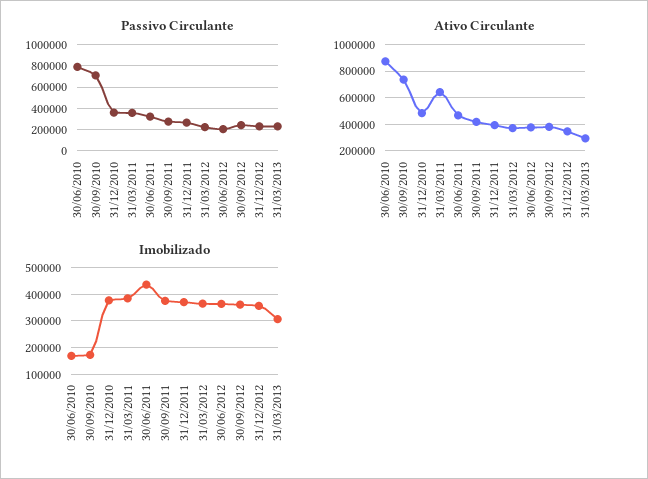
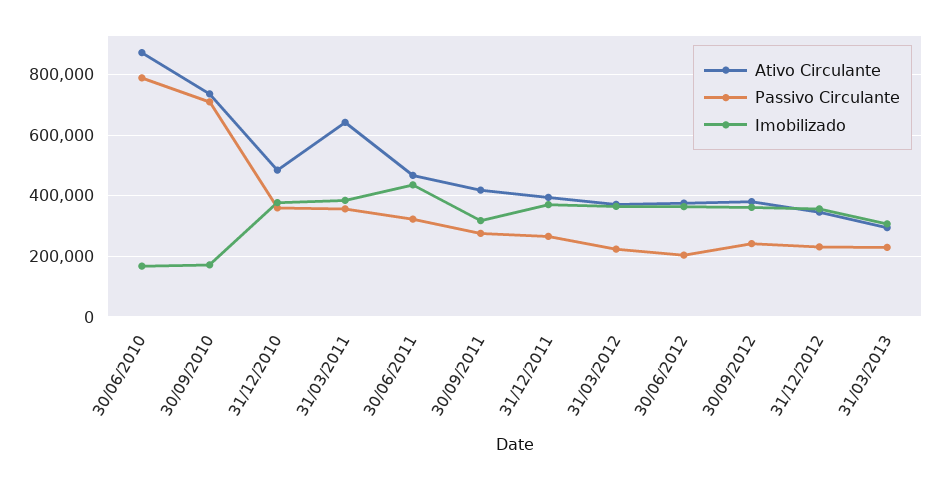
  {
    "Passivo Circulante": {
      "30/06/2010": 780000,
      "30/09/2010": 720000,
      "31/12/2010": 360000,
      "31/03/2011": 360000,
      "30/06/2011": 320000,
      "30/09/2011": 280000,
      "31/12/2011": 260000,
      "31/03/2012": 220000,
      "30/06/2012": 200000,
      "30/09/2012": 240000,
      "31/12/2012": 240000,
      "31/03/2013": 220000
    },
    "Ativo Circulante": {
      "30/06/2010": 880000,
      "30/09/2010": 740000,
      "31/12/2010": 480000,
      "31/03/2011": 640000,
      "30/06/2011": 460000,
      "30/09/2011": 420000,
      "31/12/2011": 400000,
      "31/03/2012": 380000,
      "30/06/2012": 380000,
      "30/09/2012": 380000,
      "31/12/2012": 340000,
      "31/03/2013": 300000
    },
    "Imobilizado": {
      "30/06/2010": 160000,
      "30/09/2010": 180000,
      "31/12/2010": 380000,
      "31/03/2011": 380000,
      "30/06/2011": 440000,
-     "30/09/2011": 375000,
+     "30/09/2011": 320000,
      "31/12/2011": 380000,
      "31/03/2012": 360000,
      "30/06/2012": 360000,
      "30/09/2012": 360000,
      "31/12/2012": 360000,
      "31/03/2013": 300000
    }
  }

